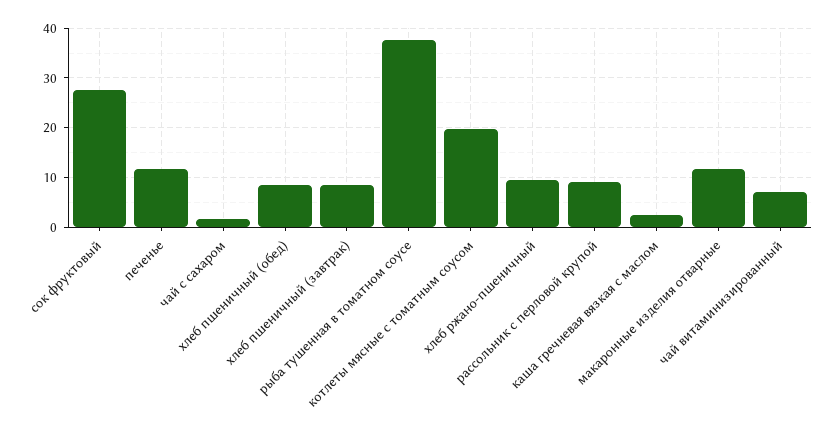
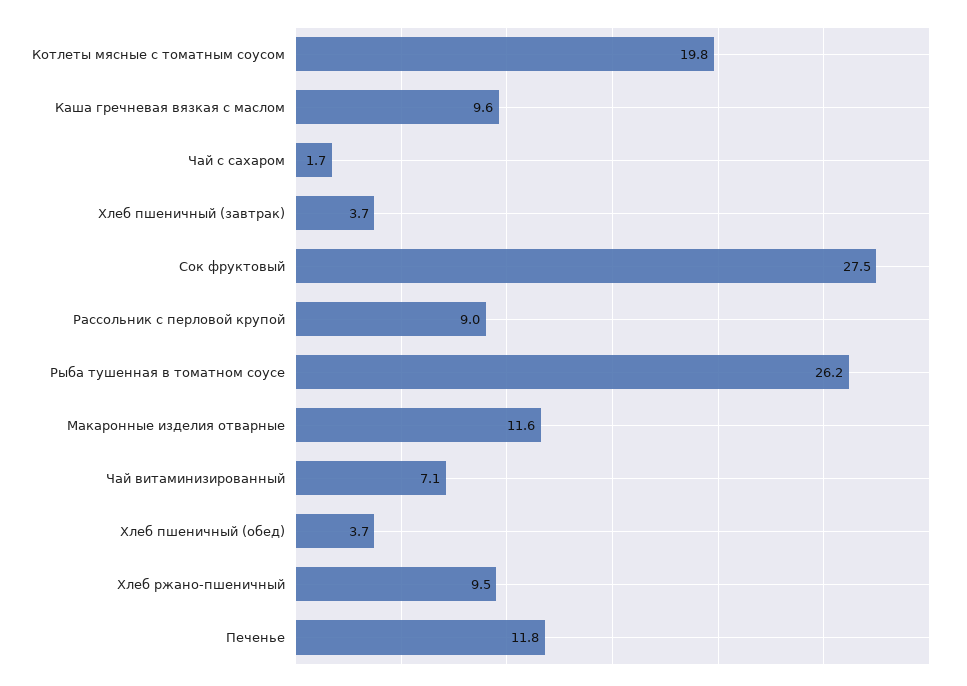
  {
    "сок фруктовый": 27.5,
    "печенье": 11.8,
    "чай с сахаром": 1.7,
-   "хлеб пшеничный (обед)": 8,
+   "хлеб пшеничный (обед)": 3.7,
-   "хлеб пшеничный (завтрак)": 8,
+   "хлеб пшеничный (завтрак)": 3.7,
-   "рыба тушенная в томатном соусе": 38,
+   "рыба тушенная в томатном соусе": 26.2,
    "котлеты мясные с томатным соусом": 19.8,
    "хлеб ржано-пшеничный": 9.5,
    "рассольник с перловой крупой": 9,
-   "каша гречневая вязкая с маслом": 2,
+   "каша гречневая вязкая с маслом": 9.6,
    "макаронные изделия отварные": 11.6,
    "чай витаминизированный": 7.1
  }

